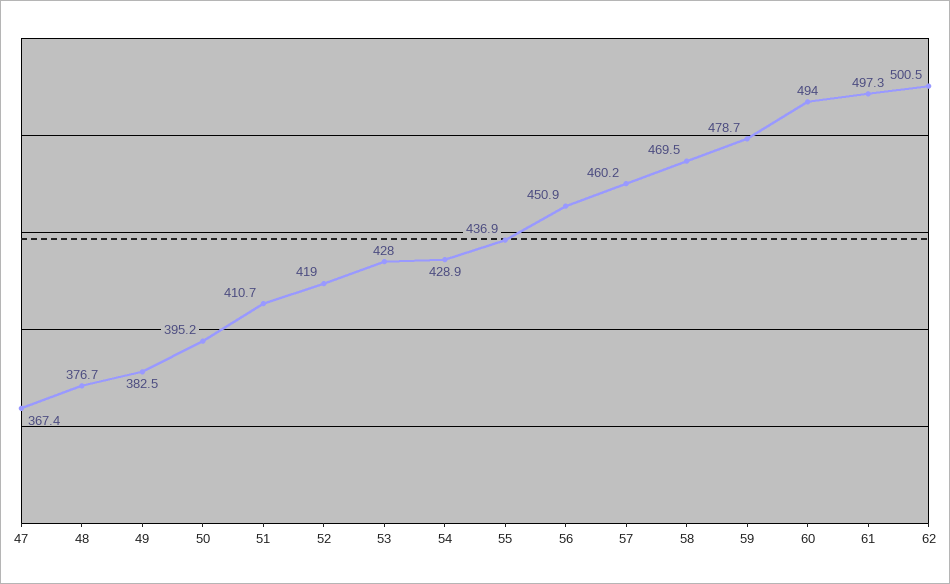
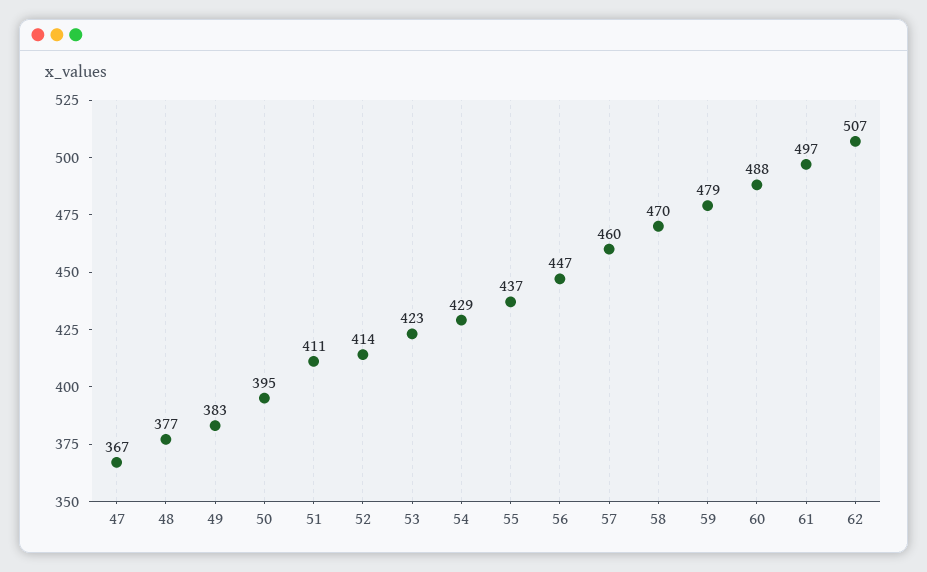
  {
    "47": 367.4,
    "48": 376.7,
    "49": 382.5,
    "50": 395.2,
    "51": 410.7,
-   "52": 419,
+   "52": 414,
-   "53": 428,
+   "53": 423,
    "54": 428.9,
    "55": 436.9,
-   "56": 450.9,
+   "56": 447,
    "57": 460.2,
    "58": 469.5,
    "59": 478.7,
-   "60": 494,
+   "60": 488,
    "61": 497.3,
-   "62": 500.5
+   "62": 507
  }

